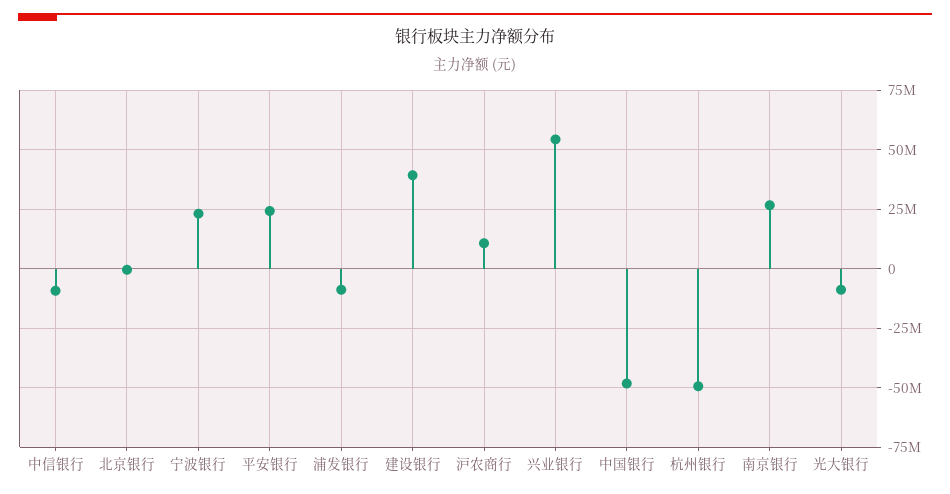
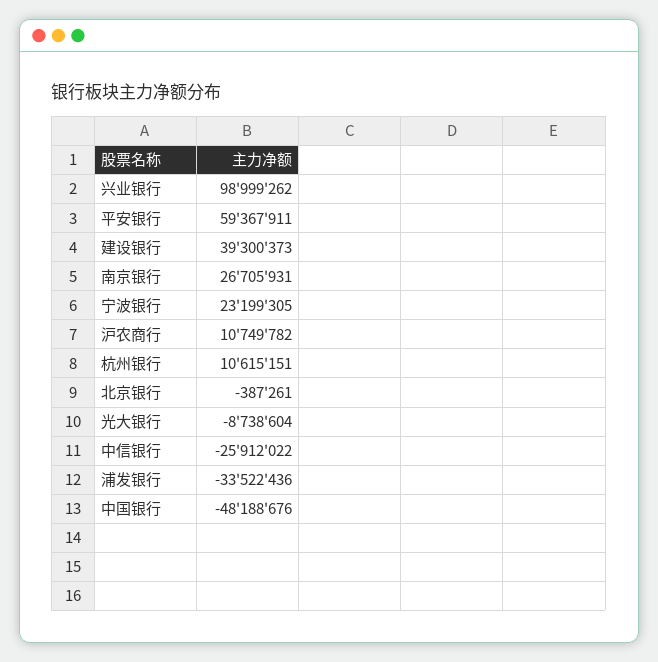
  {
-   "中信银行": -10000000,
+   "中信银行": -25912022,
    "北京银行": -387261,
    "宁波银行": 23199305,
-   "平安银行": 25000000,
+   "平安银行": 59367911,
-   "浦发银行": -10000000,
+   "浦发银行": -33522436,
    "建设银行": 39300373,
    "沪农商行": 10749782,
-   "兴业银行": 55000000,
+   "兴业银行": 98999262,
    "中国银行": -48188676,
-   "杭州银行": -50000000,
+   "杭州银行": 10615151,
    "南京银行": 26705931,
    "光大银行": -8738604
  }

